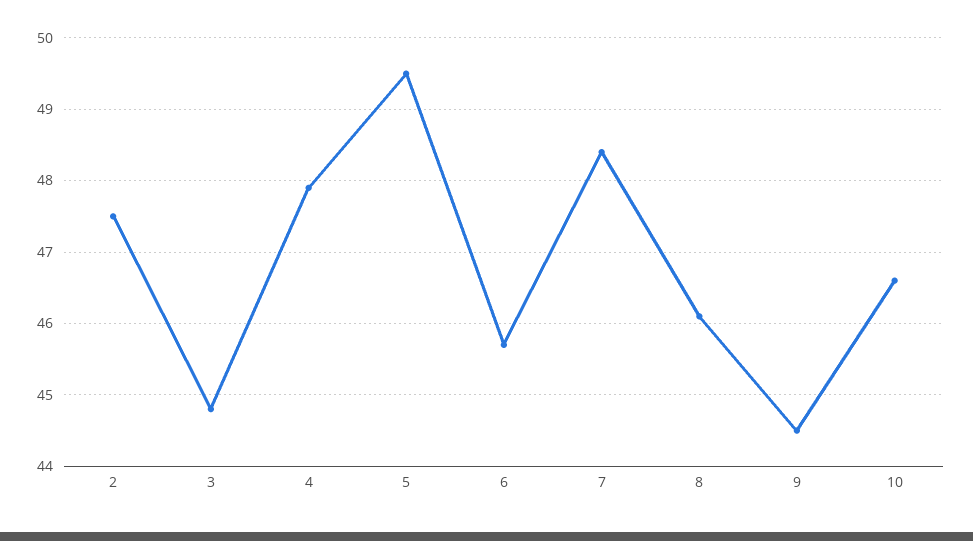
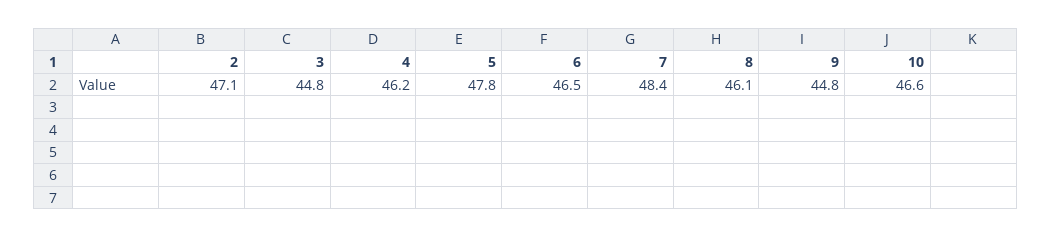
  {
-   "2": 47.5,
+   "2": 47.1,
    "3": 44.8,
-   "4": 47.9,
+   "4": 46.2,
-   "5": 49.5,
+   "5": 47.8,
-   "6": 45.7,
+   "6": 46.5,
    "7": 48.4,
    "8": 46.1,
-   "9": 44.5,
+   "9": 44.8,
    "10": 46.6
  }

